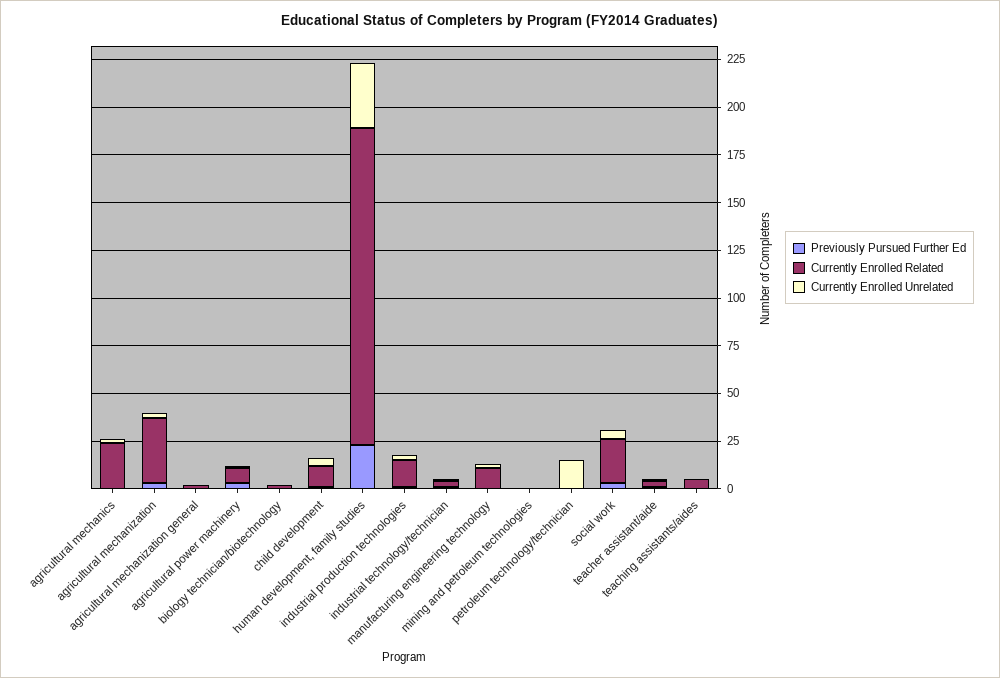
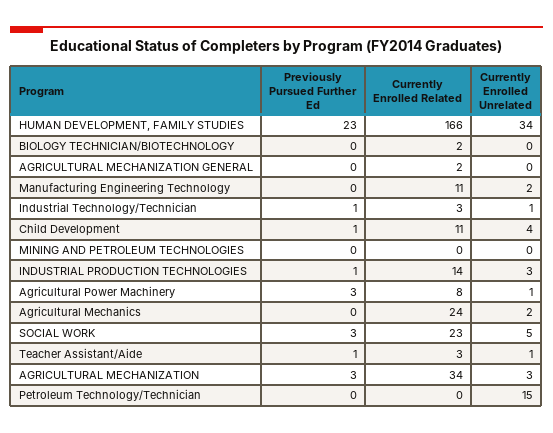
  {
    "Previously Pursued Further Ed": {
      "agricultural mechanics": 0,
      "agricultural mechanization": 3,
      "agricultural mechanization general": 0,
      "agricultural power machinery": 3,
      "biology technician/biotechnology": 0,
      "child development": 1,
      "human development, family studies": 23,
      "industrial production technologies": 1,
      "industrial technology/technician": 1,
      "manufacturing engineering technology": 0,
      "mining and petroleum technologies": 0,
      "petroleum technology/technician": 0,
      "social work": 3,
-     "teacher assistant/aide": 1,
+     "teacher assistant/aide": 1
-     "teaching assistants/aides": 0
    },
    "Currently Enrolled Related": {
      "agricultural mechanics": 24,
      "agricultural mechanization": 34,
      "agricultural mechanization general": 2,
      "agricultural power machinery": 8,
      "biology technician/biotechnology": 2,
      "child development": 11,
      "human development, family studies": 166,
      "industrial production technologies": 14,
      "industrial technology/technician": 3,
      "manufacturing engineering technology": 11,
      "mining and petroleum technologies": 0,
      "petroleum technology/technician": 0,
      "social work": 23,
-     "teacher assistant/aide": 3,
+     "teacher assistant/aide": 3
-     "teaching assistants/aides": 5
    },
    "Currently Enrolled Unrelated": {
      "agricultural mechanics": 2,
      "agricultural mechanization": 3,
      "agricultural mechanization general": 0,
      "agricultural power machinery": 1,
      "biology technician/biotechnology": 0,
      "child development": 4,
      "human development, family studies": 34,
      "industrial production technologies": 3,
      "industrial technology/technician": 1,
      "manufacturing engineering technology": 2,
      "mining and petroleum technologies": 0,
      "petroleum technology/technician": 15,
      "social work": 5,
-     "teacher assistant/aide": 1,
+     "teacher assistant/aide": 1
-     "teaching assistants/aides": 0
    }
  }

